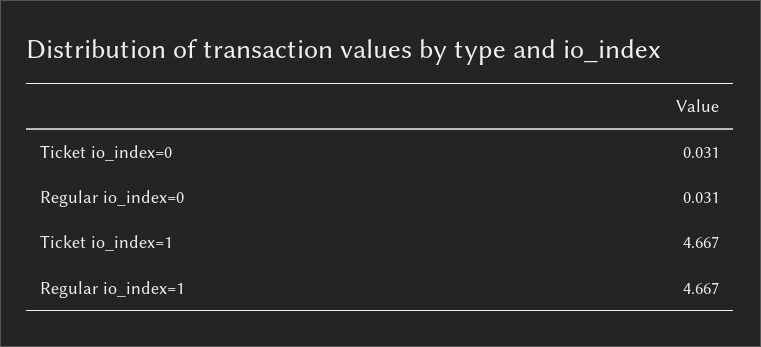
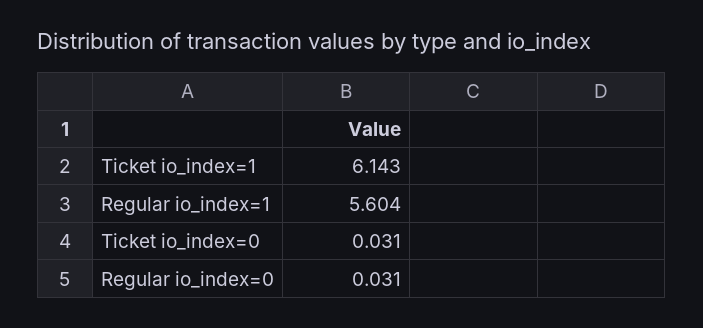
  {
    "Ticket io_index=0": 0.031,
    "Regular io_index=0": 0.031,
-   "Ticket io_index=1": 4.667,
+   "Ticket io_index=1": 6.143,
-   "Regular io_index=1": 4.667
+   "Regular io_index=1": 5.604
  }

